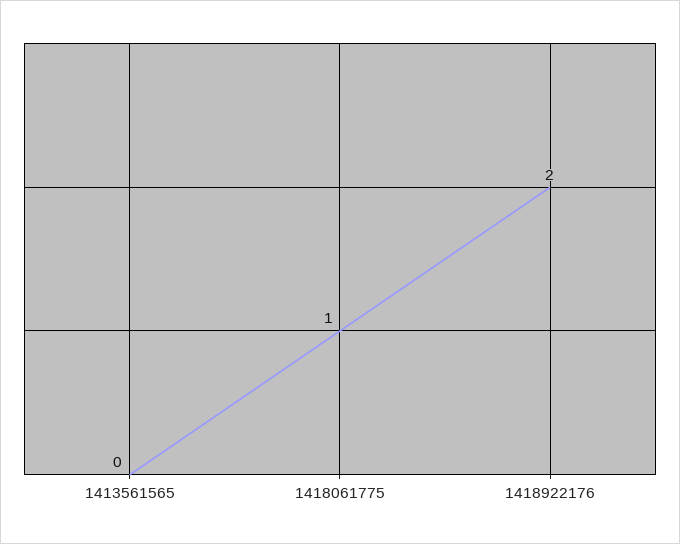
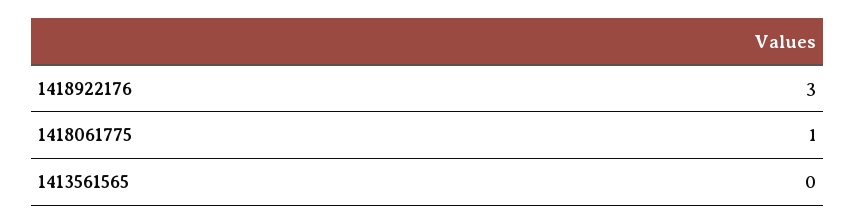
  {
    "1413561565": 0,
    "1418061775": 1,
-   "1418922176": 2
+   "1418922176": 3
  }

